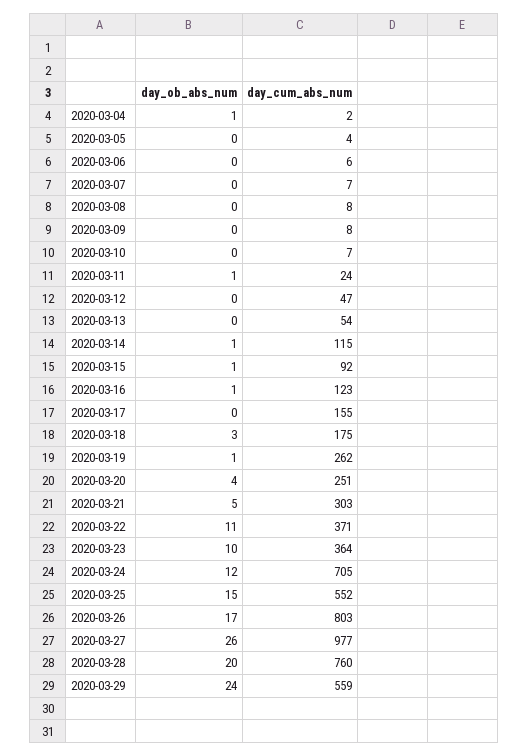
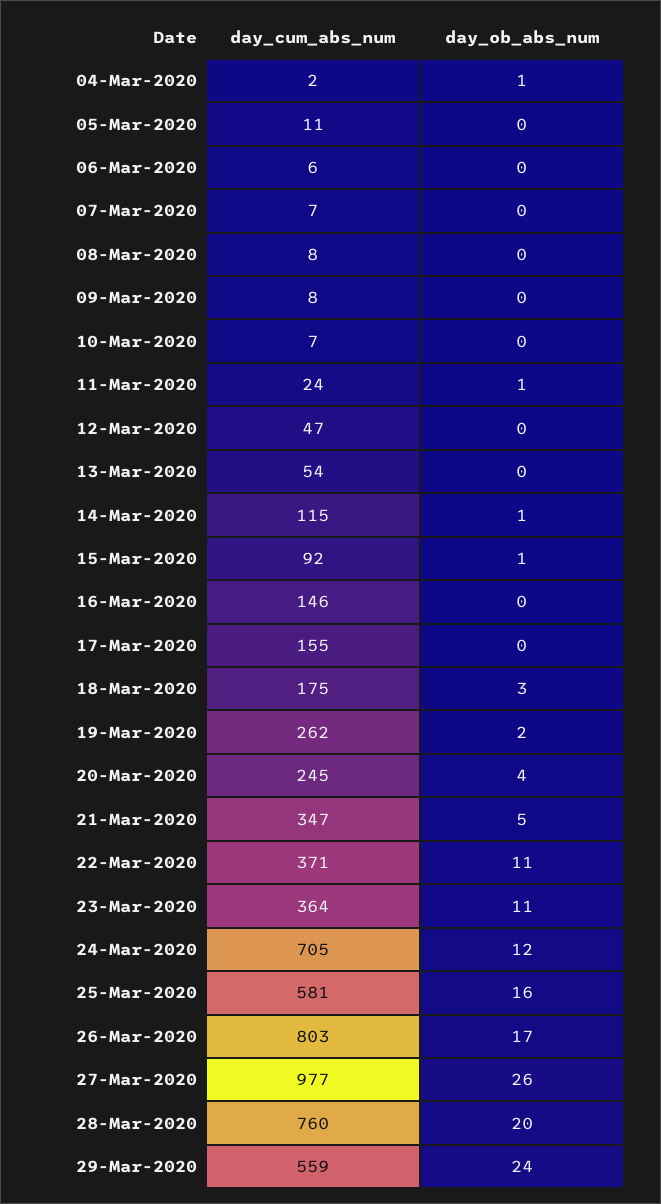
  {
    "day_ob_abs_num": {
      "2020-03-04": 1,
      "2020-03-05": 0,
      "2020-03-06": 0,
      "2020-03-07": 0,
      "2020-03-08": 0,
      "2020-03-09": 0,
      "2020-03-10": 0,
      "2020-03-11": 1,
      "2020-03-12": 0,
      "2020-03-13": 0,
      "2020-03-14": 1,
      "2020-03-15": 1,
-     "2020-03-16": 1,
+     "2020-03-16": 0,
      "2020-03-17": 0,
      "2020-03-18": 3,
-     "2020-03-19": 1,
+     "2020-03-19": 2,
      "2020-03-20": 4,
      "2020-03-21": 5,
      "2020-03-22": 11,
-     "2020-03-23": 10,
+     "2020-03-23": 11,
      "2020-03-24": 12,
-     "2020-03-25": 15,
+     "2020-03-25": 16,
      "2020-03-26": 17,
      "2020-03-27": 26,
      "2020-03-28": 20,
      "2020-03-29": 24
    },
    "day_cum_abs_num": {
      "2020-03-04": 2,
-     "2020-03-05": 4,
+     "2020-03-05": 11,
      "2020-03-06": 6,
      "2020-03-07": 7,
      "2020-03-08": 8,
      "2020-03-09": 8,
      "2020-03-10": 7,
      "2020-03-11": 24,
      "2020-03-12": 47,
      "2020-03-13": 54,
      "2020-03-14": 115,
      "2020-03-15": 92,
-     "2020-03-16": 123,
+     "2020-03-16": 146,
      "2020-03-17": 155,
      "2020-03-18": 175,
      "2020-03-19": 262,
-     "2020-03-20": 251,
+     "2020-03-20": 245,
-     "2020-03-21": 303,
+     "2020-03-21": 347,
      "2020-03-22": 371,
      "2020-03-23": 364,
      "2020-03-24": 705,
-     "2020-03-25": 552,
+     "2020-03-25": 581,
      "2020-03-26": 803,
      "2020-03-27": 977,
      "2020-03-28": 760,
      "2020-03-29": 559
    }
  }

